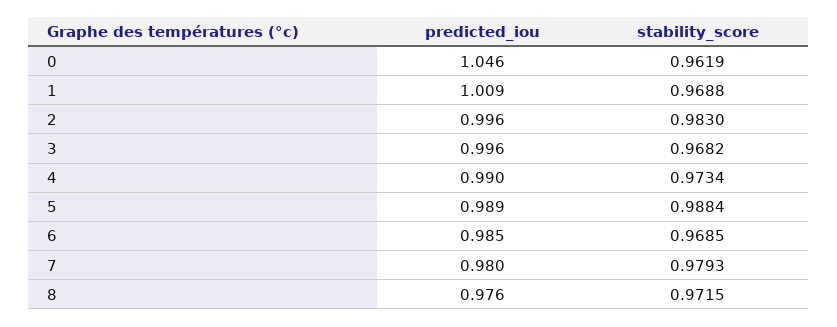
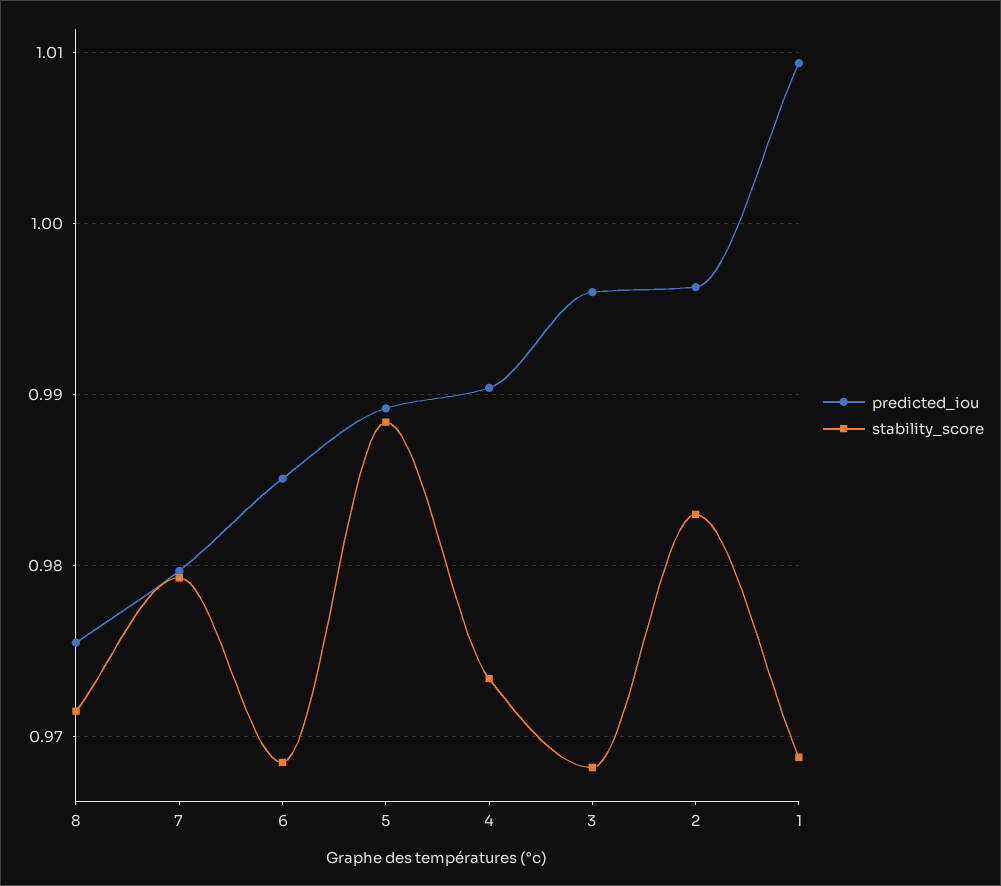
  {
    "predicted_iou": {
-     "0": 1.046,
      "1": 1.009,
      "2": 0.996,
      "3": 0.996,
      "4": 0.99,
      "5": 0.989,
      "6": 0.985,
      "7": 0.98,
      "8": 0.976
    },
    "stability_score": {
-     "0": 0.9619,
      "1": 0.9688,
      "2": 0.983,
      "3": 0.9682,
      "4": 0.9734,
      "5": 0.9884,
      "6": 0.9685,
      "7": 0.9793,
      "8": 0.9715
    }
  }

